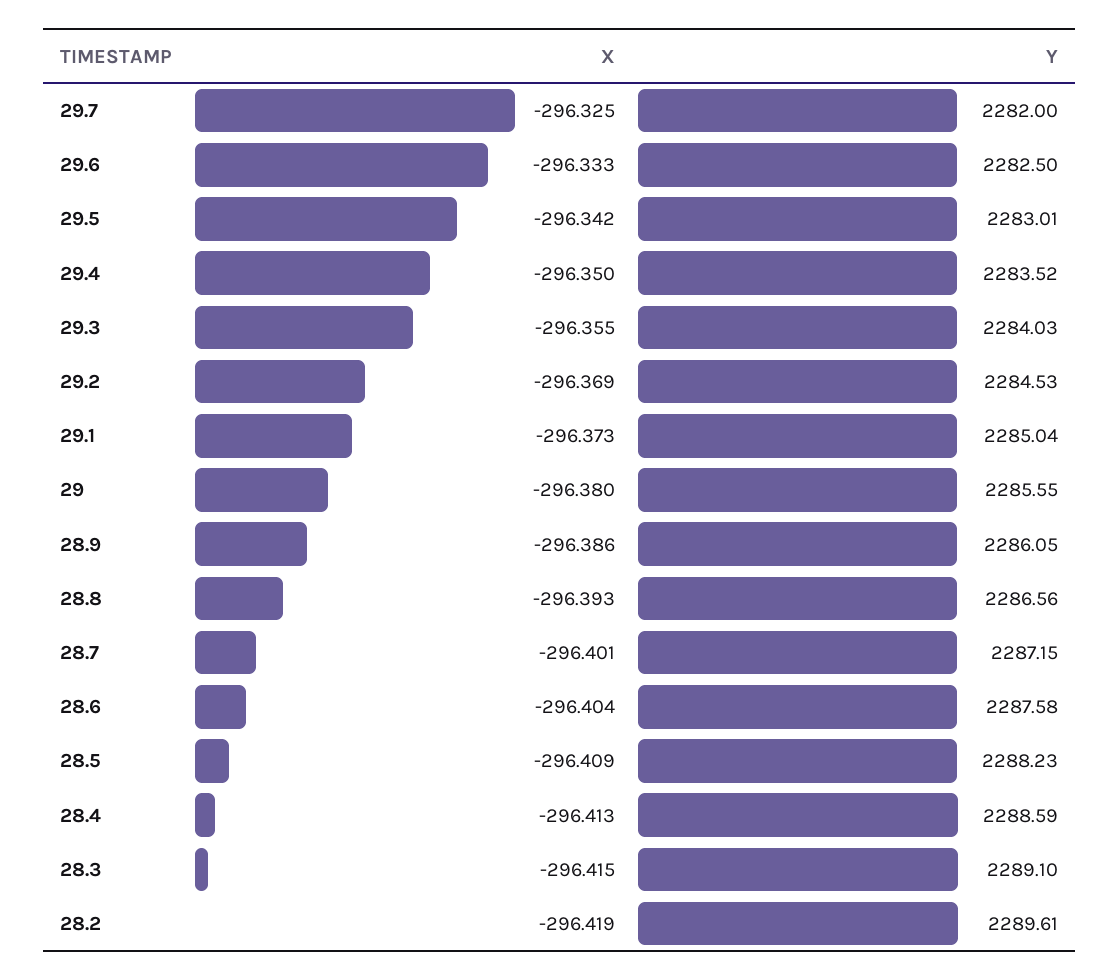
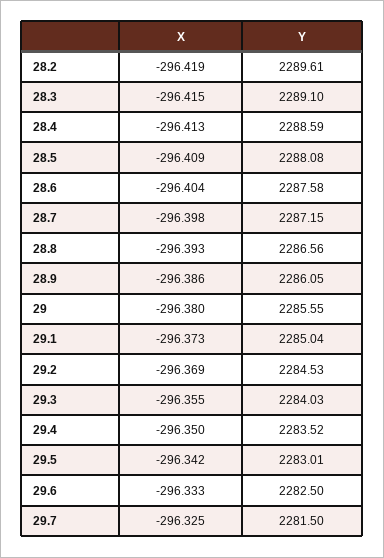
  {
    "X": {
      "29.7": -296.325,
      "29.6": -296.333,
      "29.5": -296.342,
      "29.4": -296.35,
      "29.3": -296.355,
      "29.2": -296.369,
      "29.1": -296.373,
      "29": -296.38,
      "28.9": -296.386,
      "28.8": -296.393,
-     "28.7": -296.401,
+     "28.7": -296.398,
      "28.6": -296.404,
      "28.5": -296.409,
      "28.4": -296.413,
      "28.3": -296.415,
      "28.2": -296.419
    },
    "Y": {
-     "29.7": 2282,
+     "29.7": 2281.5,
      "29.6": 2282.5,
      "29.5": 2283.01,
      "29.4": 2283.52,
      "29.3": 2284.03,
      "29.2": 2284.53,
      "29.1": 2285.04,
      "29": 2285.55,
      "28.9": 2286.05,
      "28.8": 2286.56,
      "28.7": 2287.15,
      "28.6": 2287.58,
-     "28.5": 2288.23,
+     "28.5": 2288.08,
      "28.4": 2288.59,
      "28.3": 2289.1,
      "28.2": 2289.61
    }
  }

